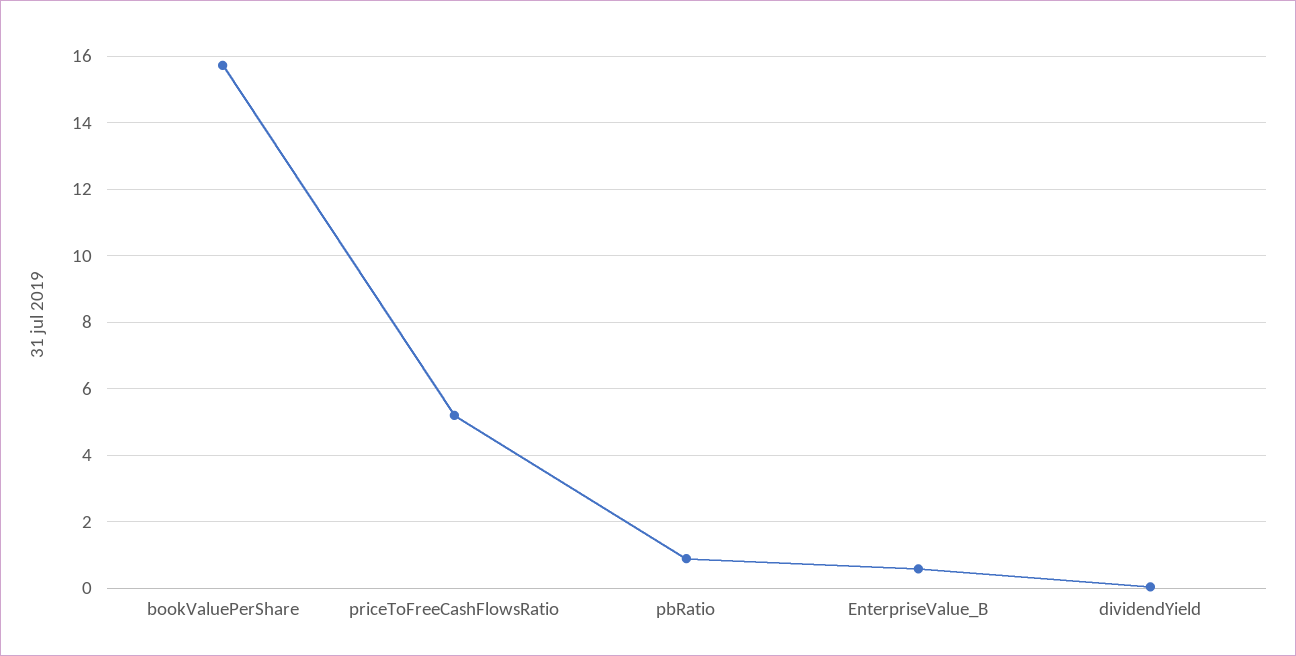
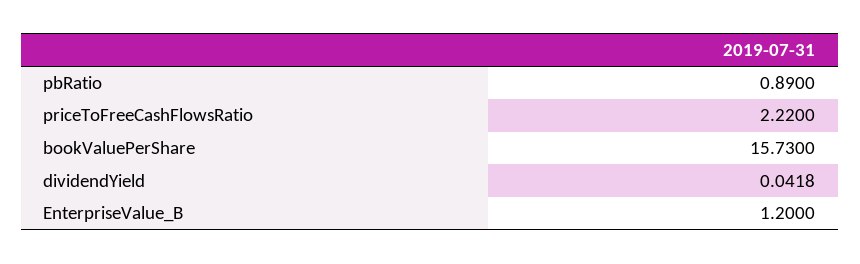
  {
    "bookValuePerShare": 15.73,
-   "priceToFreeCashFlowsRatio": 5.2,
+   "priceToFreeCashFlowsRatio": 2.22,
    "pbRatio": 0.89,
-   "EnterpriseValue_B": 0.6,
+   "EnterpriseValue_B": 1.2,
    "dividendYield": 0.0418
  }

